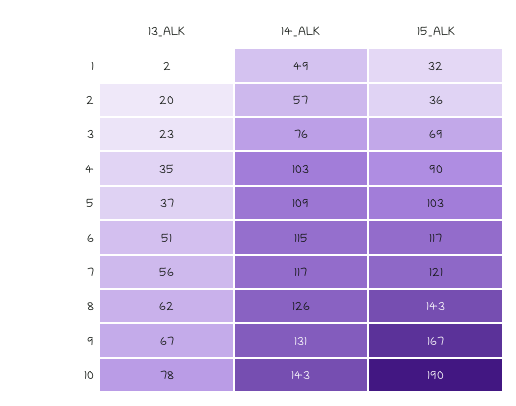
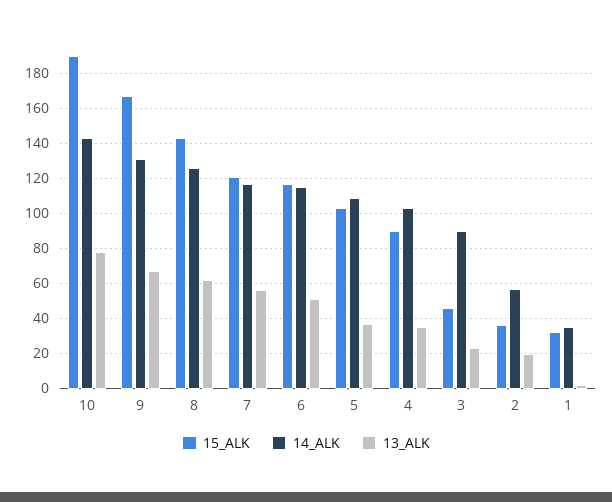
  {
    "13_ALK": {
      "1": 2,
      "2": 20,
      "3": 23,
      "4": 35,
      "5": 37,
      "6": 51,
      "7": 56,
      "8": 62,
      "9": 67,
      "10": 78
    },
    "14_ALK": {
-     "1": 49,
+     "1": 35,
      "2": 57,
-     "3": 76,
+     "3": 90,
      "4": 103,
      "5": 109,
      "6": 115,
      "7": 117,
      "8": 126,
      "9": 131,
      "10": 143
    },
    "15_ALK": {
      "1": 32,
      "2": 36,
-     "3": 69,
+     "3": 45,
      "4": 90,
      "5": 103,
      "6": 117,
      "7": 121,
      "8": 143,
      "9": 167,
      "10": 190
    }
  }

